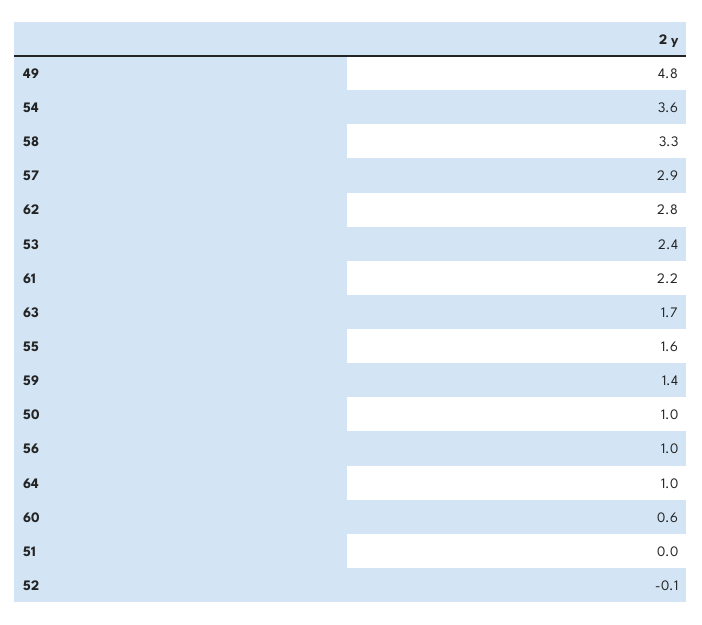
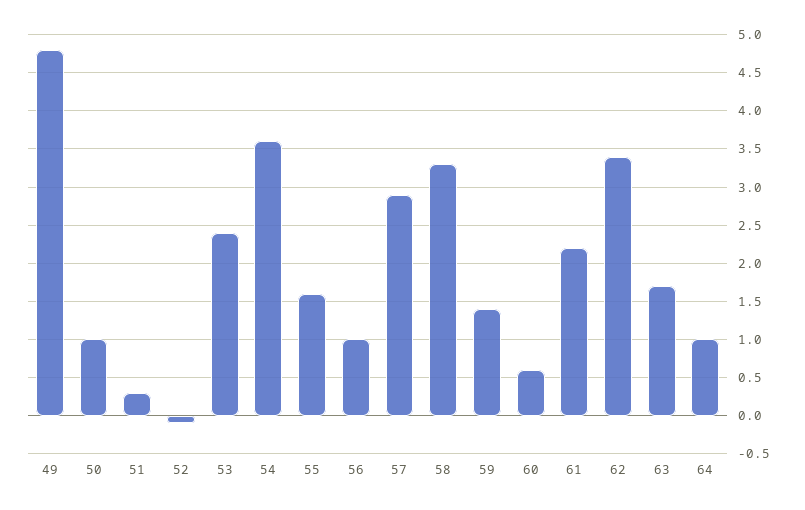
  {
    "49": 4.8,
    "54": 3.6,
    "58": 3.3,
    "57": 2.9,
-   "62": 2.8,
+   "62": 3.4,
    "53": 2.4,
    "61": 2.2,
    "63": 1.7,
    "55": 1.6,
    "59": 1.4,
    "50": 1,
    "56": 1,
    "64": 1,
    "60": 0.6,
-   "51": 0,
+   "51": 0.3,
    "52": -0.1
  }

